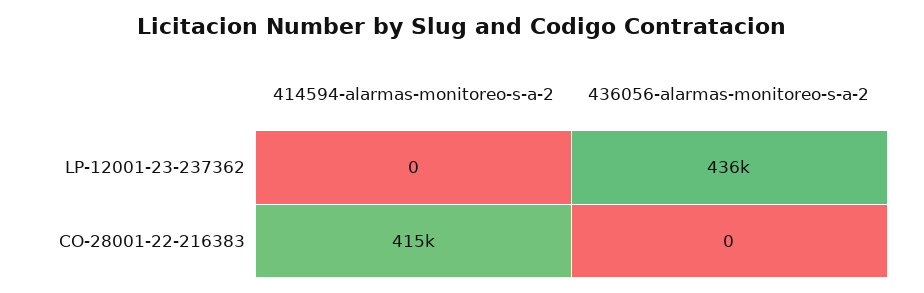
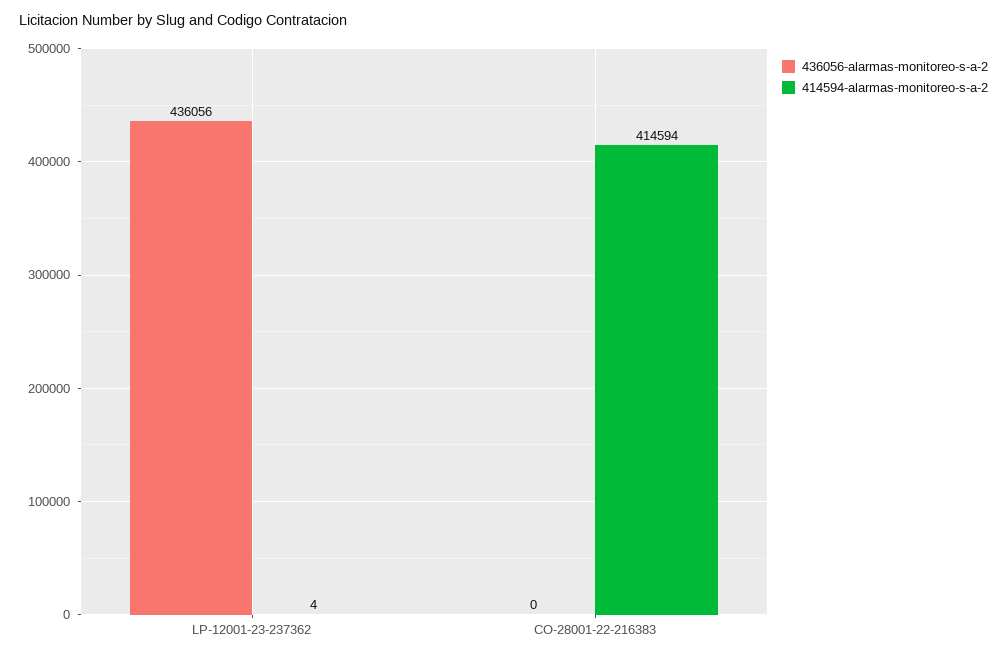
  {
    "414594-alarmas-monitoreo-s-a-2": {
-     "LP-12001-23-237362": 0,
+     "LP-12001-23-237362": 4,
      "CO-28001-22-216383": 414594
    },
    "436056-alarmas-monitoreo-s-a-2": {
      "LP-12001-23-237362": 436056,
      "CO-28001-22-216383": 0
    }
  }

